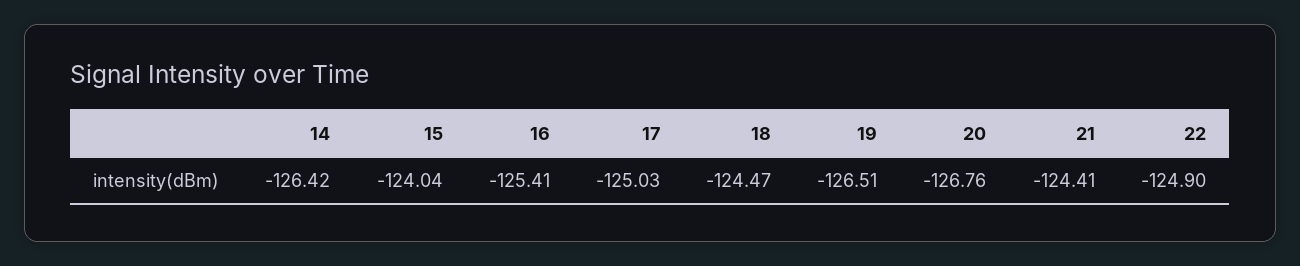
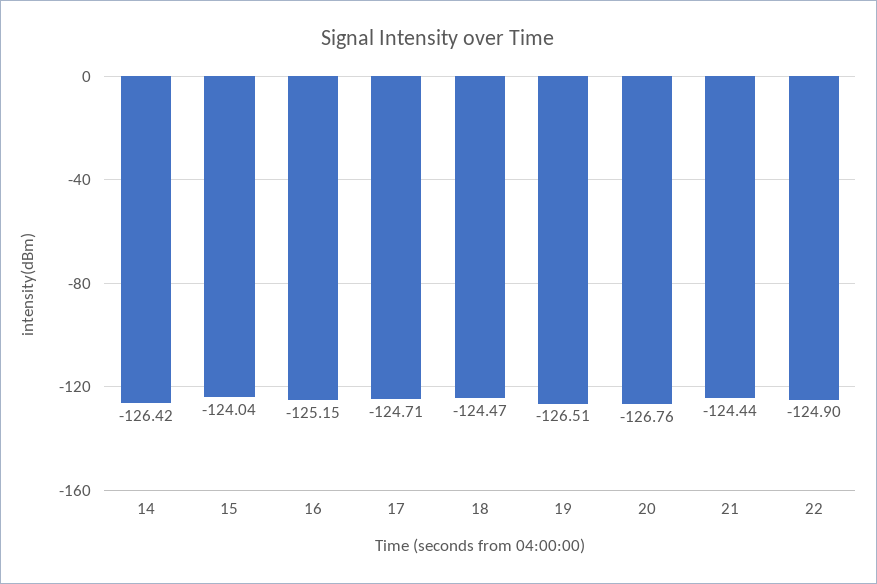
  {
    "14": -126.42,
    "15": -124.04,
-   "16": -125.41,
+   "16": -125.15,
-   "17": -125.03,
+   "17": -124.71,
    "18": -124.47,
    "19": -126.51,
    "20": -126.76,
-   "21": -124.41,
+   "21": -124.44,
    "22": -124.9
  }

